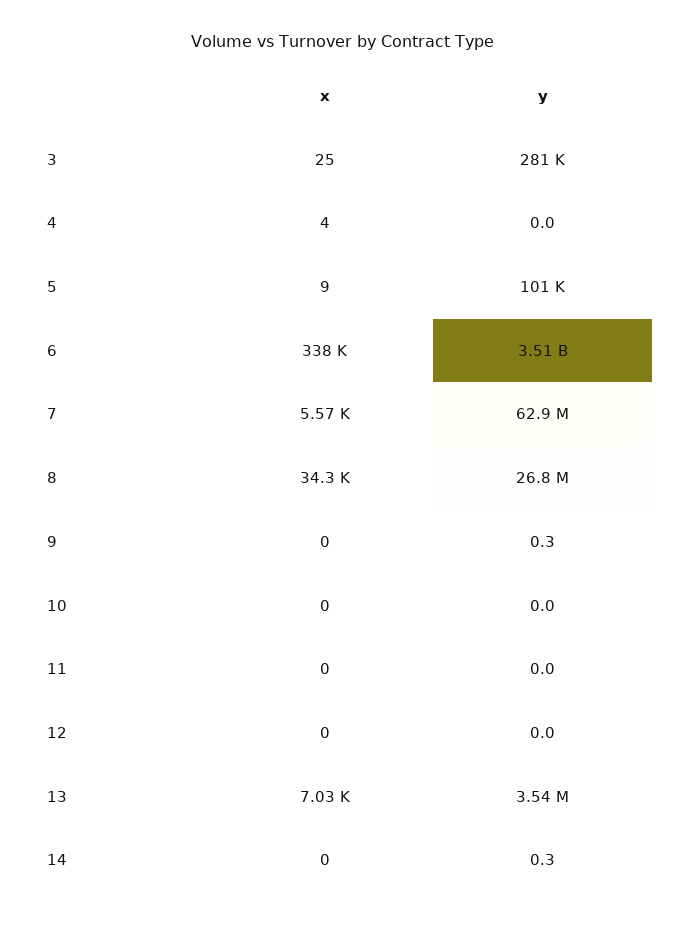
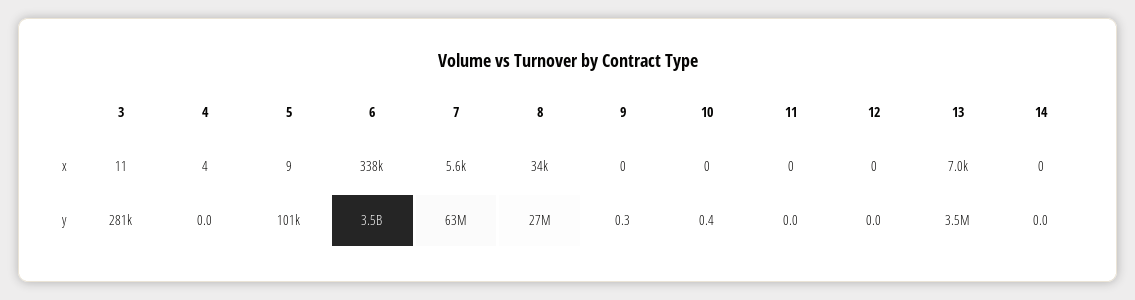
  {
    "x": {
-     "3": 25,
+     "3": 11,
      "4": 4,
      "5": 9,
      "6": 338000,
      "7": 5570,
      "8": 34300,
      "9": 0,
      "10": 0,
      "11": 0,
      "12": 0,
      "13": 7030,
      "14": 0
    },
    "y": {
      "3": 281000,
      "4": 0,
      "5": 101000,
      "6": 3510000000,
      "7": 62900000,
      "8": 26800000,
      "9": 0.3,
-     "10": 0,
+     "10": 0.4,
      "11": 0,
      "12": 0,
      "13": 3540000,
-     "14": 0.3
+     "14": 0
    }
  }

